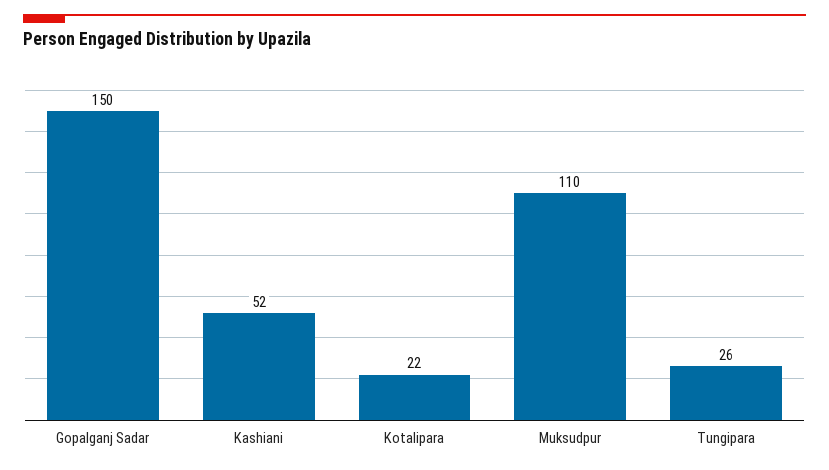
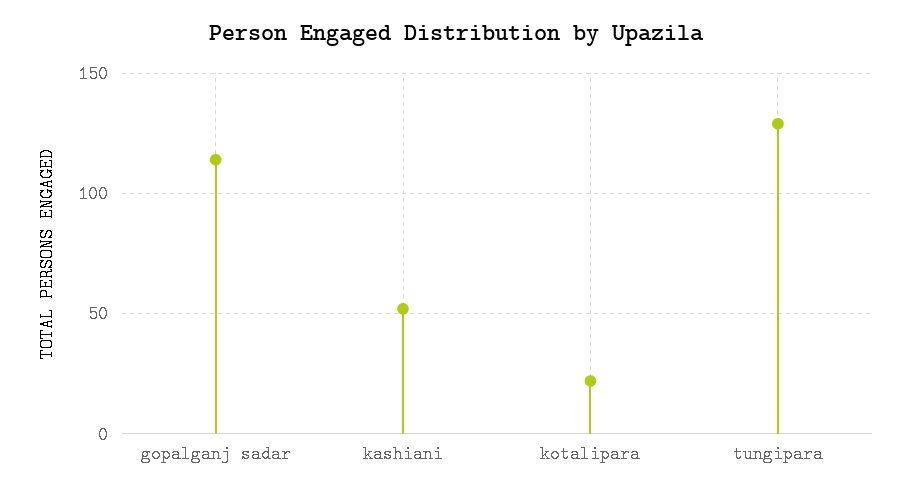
  {
-   "Gopalganj Sadar": 150,
+   "Gopalganj Sadar": 115,
    "Kashiani": 52,
    "Kotalipara": 22,
-   "Muksudpur": 110,
-   "Tungipara": 26
+   "Tungipara": 130
  }

